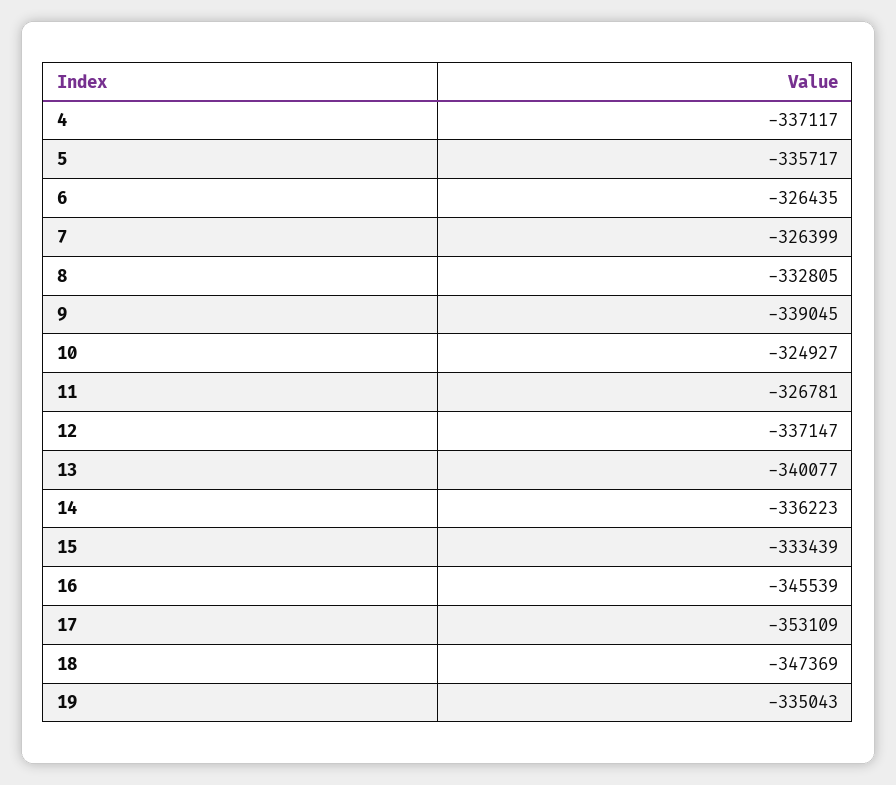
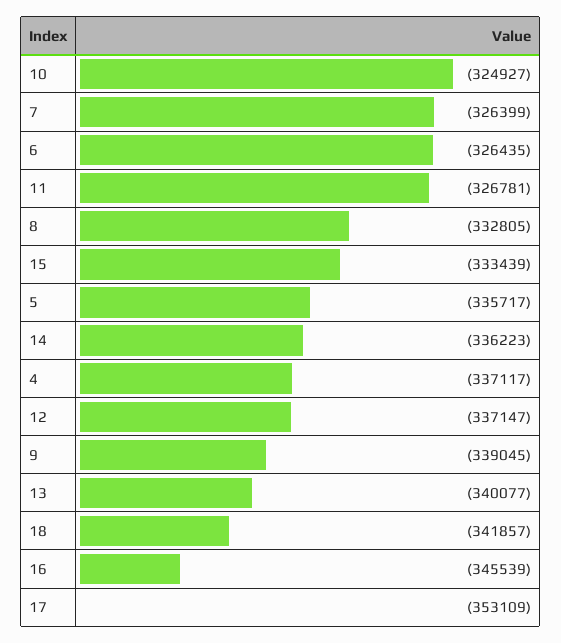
  {
    "4": -337117,
    "5": -335717,
    "6": -326435,
    "7": -326399,
    "8": -332805,
    "9": -339045,
    "10": -324927,
    "11": -326781,
    "12": -337147,
    "13": -340077,
    "14": -336223,
    "15": -333439,
    "16": -345539,
    "17": -353109,
-   "18": -347369,
+   "18": -341857
-   "19": -335043
  }

